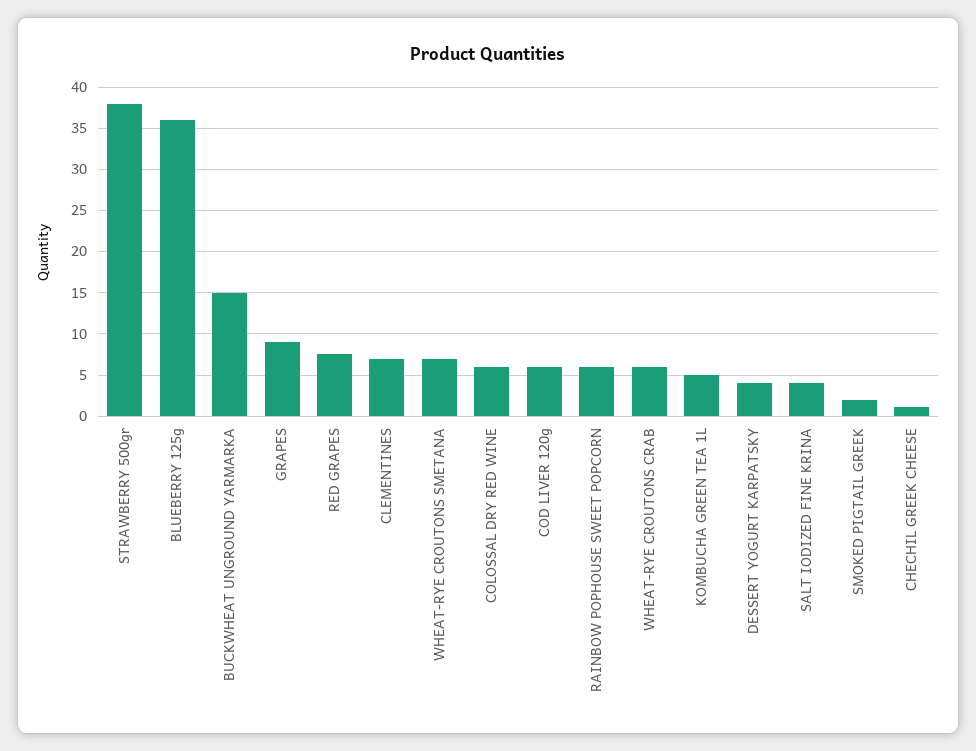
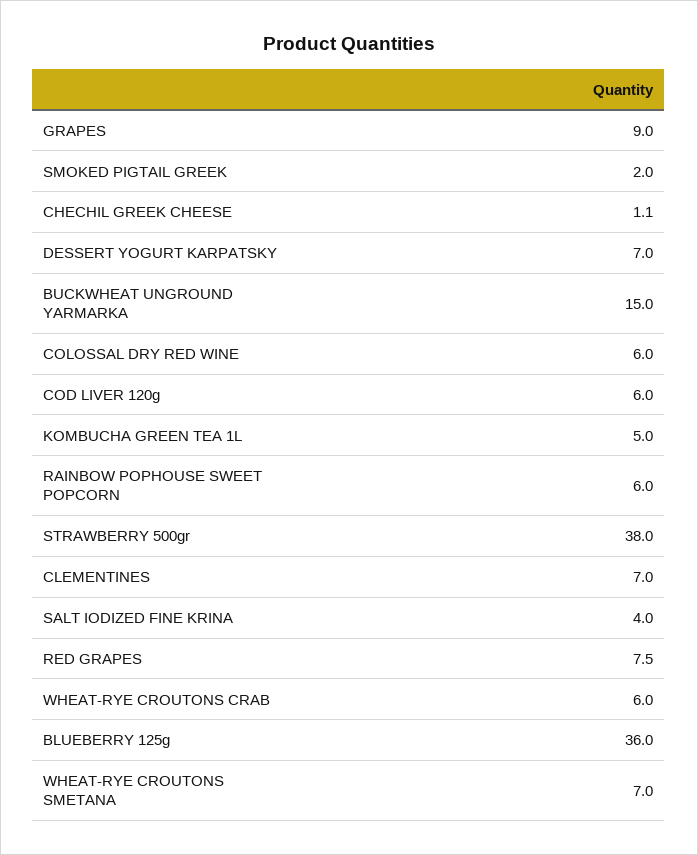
  {
    "STRAWBERRY 500gr": 38,
    "BLUEBERRY 125g": 36,
    "BUCKWHEAT UNGROUND YARMARKA": 15,
    "GRAPES": 9,
    "RED GRAPES": 7.5,
    "CLEMENTINES": 7,
    "WHEAT-RYE CROUTONS SMETANA": 7,
    "COLOSSAL DRY RED WINE": 6,
    "COD LIVER 120g": 6,
    "RAINBOW POPHOUSE SWEET POPCORN": 6,
    "WHEAT-RYE CROUTONS CRAB": 6,
    "KOMBUCHA GREEN TEA 1L": 5,
-   "DESSERT YOGURT KARPATSKY": 4,
+   "DESSERT YOGURT KARPATSKY": 7,
    "SALT IODIZED FINE KRINA": 4,
    "SMOKED PIGTAIL GREEK": 2,
    "CHECHIL GREEK CHEESE": 1.1
  }

